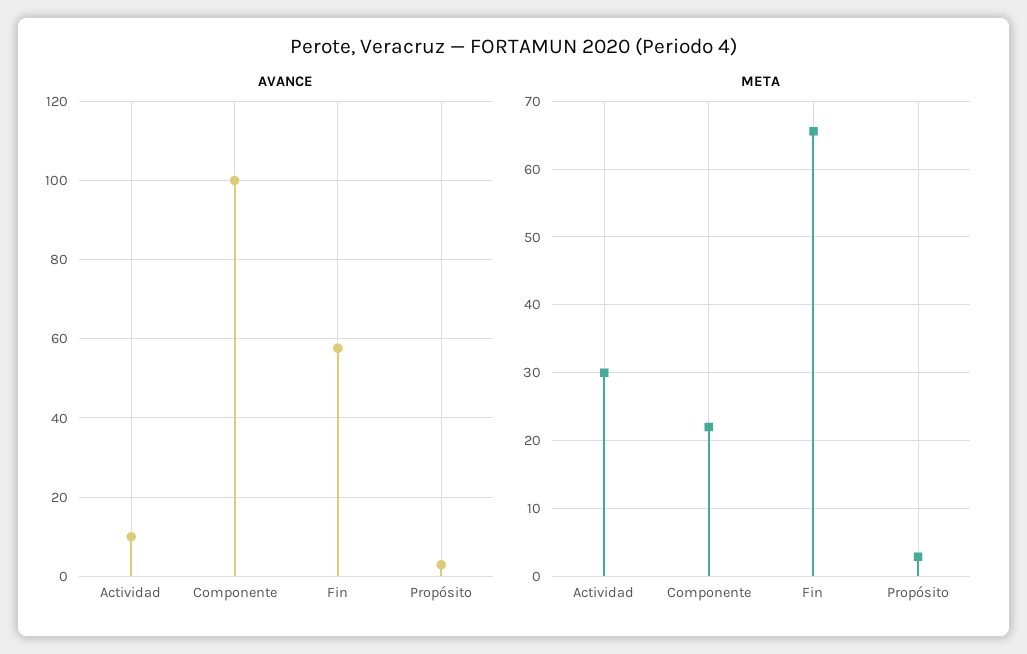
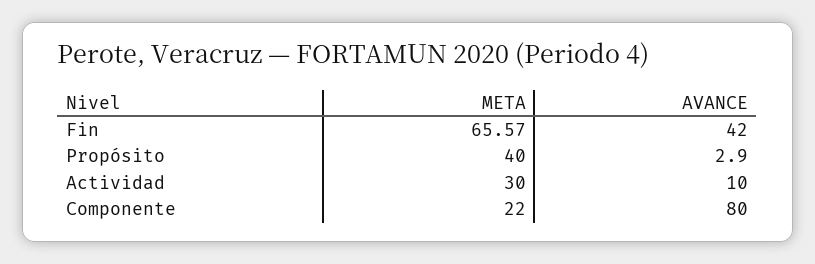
  {
    "AVANCE": {
      "Actividad": 10,
-     "Componente": 100,
+     "Componente": 80,
-     "Fin": 58,
+     "Fin": 42,
      "Propósito": 2.9
    },
    "META": {
      "Actividad": 30,
      "Componente": 22,
      "Fin": 65.57,
-     "Propósito": 3
+     "Propósito": 40
    }
  }

